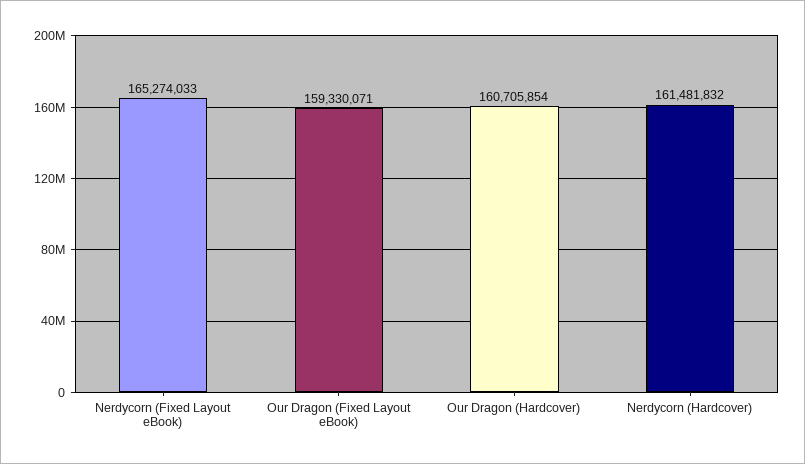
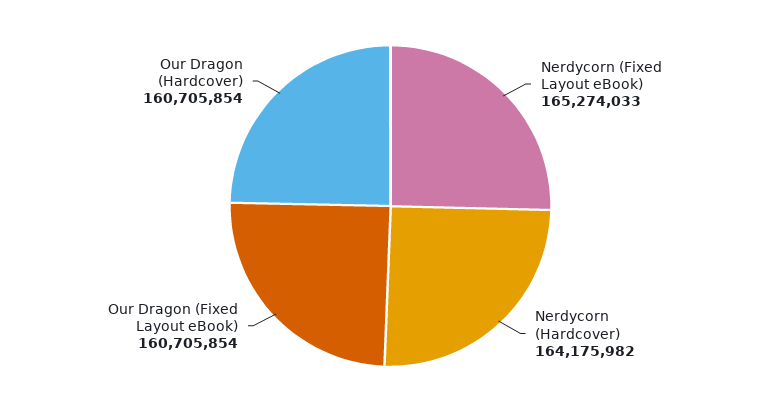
  {
    "Nerdycorn (Fixed Layout eBook)": 165274033,
-   "Our Dragon (Fixed Layout eBook)": 159330071,
+   "Our Dragon (Fixed Layout eBook)": 160705854,
    "Our Dragon (Hardcover)": 160705854,
-   "Nerdycorn (Hardcover)": 161481832
+   "Nerdycorn (Hardcover)": 164175982
  }

